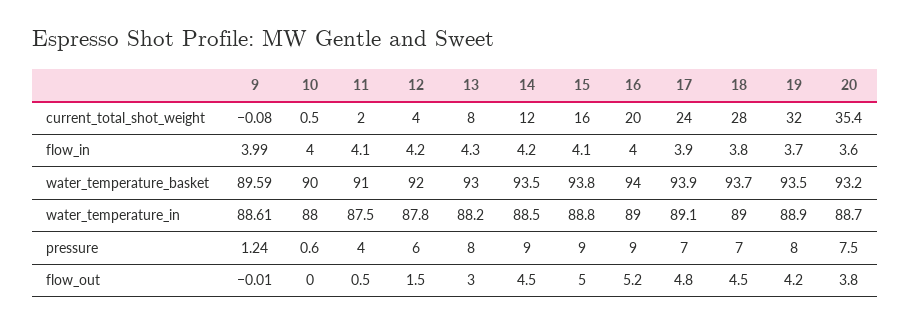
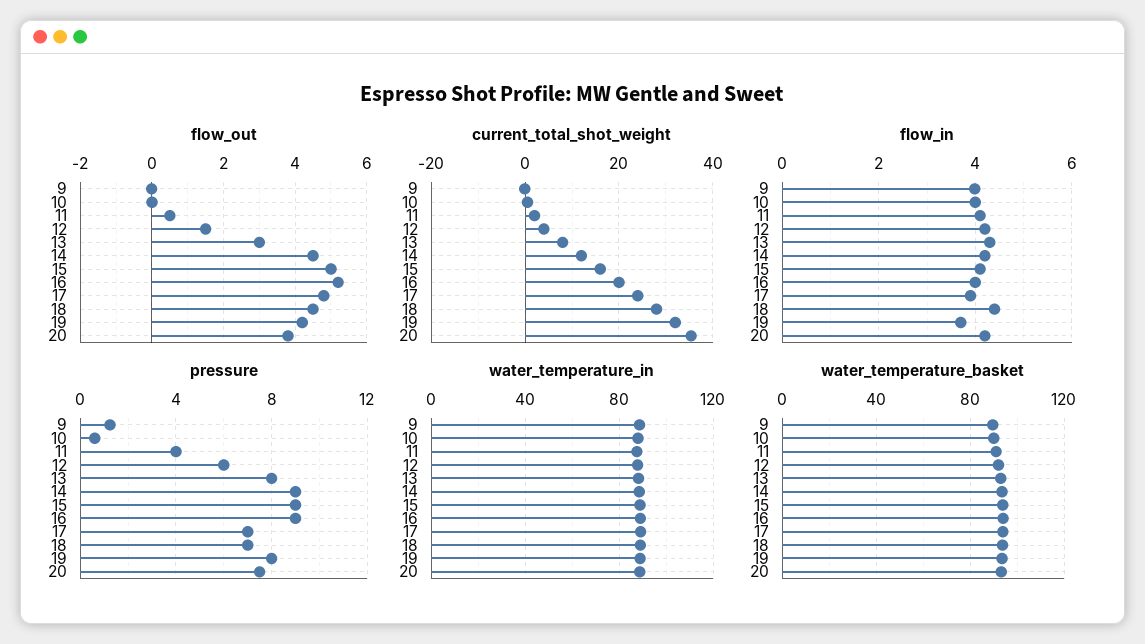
  {
    "current_total_shot_weight": {
      "9": -0.08,
      "10": 0.5,
      "11": 2,
      "12": 4,
      "13": 8,
      "14": 12,
      "15": 16,
      "16": 20,
      "17": 24,
      "18": 28,
      "19": 32,
      "20": 35.4
    },
    "flow_in": {
      "9": 3.99,
      "10": 4,
      "11": 4.1,
      "12": 4.2,
      "13": 4.3,
      "14": 4.2,
      "15": 4.1,
      "16": 4,
      "17": 3.9,
-     "18": 3.8,
+     "18": 4.4,
      "19": 3.7,
-     "20": 3.6
+     "20": 4.2
    },
    "water_temperature_basket": {
      "9": 89.59,
      "10": 90,
      "11": 91,
      "12": 92,
      "13": 93,
      "14": 93.5,
      "15": 93.8,
      "16": 94,
      "17": 93.9,
      "18": 93.7,
      "19": 93.5,
      "20": 93.2
    },
    "water_temperature_in": {
      "9": 88.61,
      "10": 88,
      "11": 87.5,
      "12": 87.8,
      "13": 88.2,
      "14": 88.5,
      "15": 88.8,
      "16": 89,
      "17": 89.1,
      "18": 89,
      "19": 88.9,
      "20": 88.7
    },
    "pressure": {
      "9": 1.24,
      "10": 0.6,
      "11": 4,
      "12": 6,
      "13": 8,
      "14": 9,
      "15": 9,
      "16": 9,
      "17": 7,
      "18": 7,
      "19": 8,
      "20": 7.5
    },
    "flow_out": {
      "9": -0.01,
      "10": 0,
      "11": 0.5,
      "12": 1.5,
      "13": 3,
      "14": 4.5,
      "15": 5,
      "16": 5.2,
      "17": 4.8,
      "18": 4.5,
      "19": 4.2,
      "20": 3.8
    }
  }

